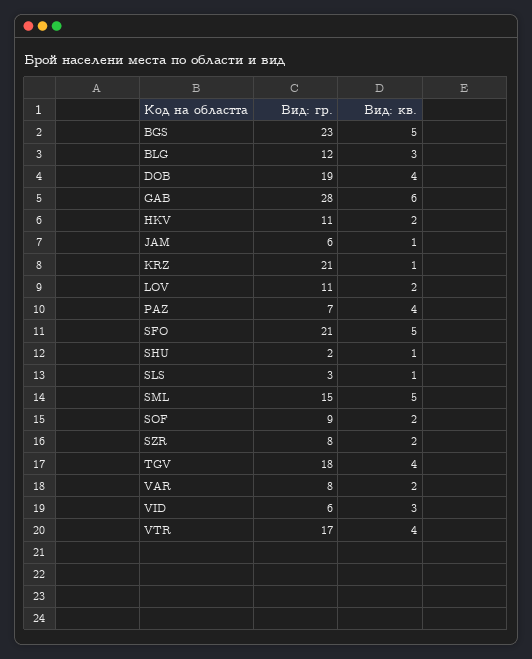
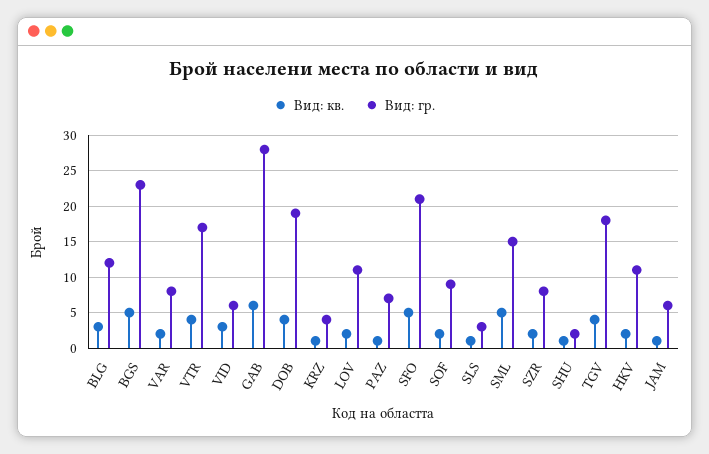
  {
    "Вид: гр.": {
      "BGS": 23,
      "BLG": 12,
      "DOB": 19,
      "GAB": 28,
      "HKV": 11,
      "JAM": 6,
-     "KRZ": 21,
+     "KRZ": 4,
      "LOV": 11,
      "PAZ": 7,
      "SFO": 21,
      "SHU": 2,
      "SLS": 3,
      "SML": 15,
      "SOF": 9,
      "SZR": 8,
      "TGV": 18,
      "VAR": 8,
      "VID": 6,
      "VTR": 17
    },
    "Вид: кв.": {
      "BGS": 5,
      "BLG": 3,
      "DOB": 4,
      "GAB": 6,
      "HKV": 2,
      "JAM": 1,
      "KRZ": 1,
      "LOV": 2,
-     "PAZ": 4,
+     "PAZ": 1,
      "SFO": 5,
      "SHU": 1,
      "SLS": 1,
      "SML": 5,
      "SOF": 2,
      "SZR": 2,
      "TGV": 4,
      "VAR": 2,
      "VID": 3,
      "VTR": 4
    }
  }

